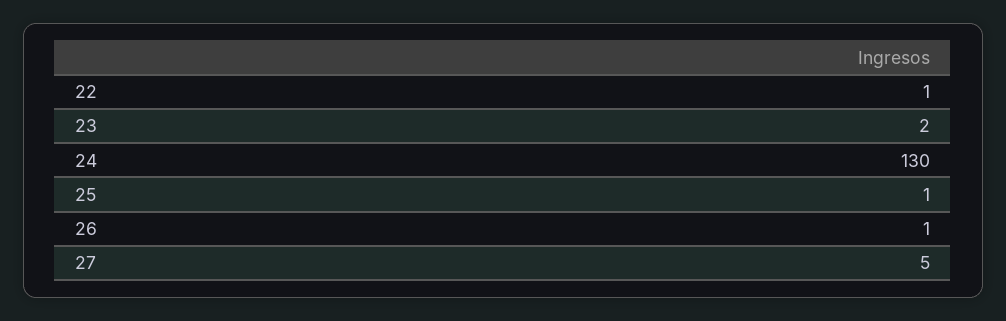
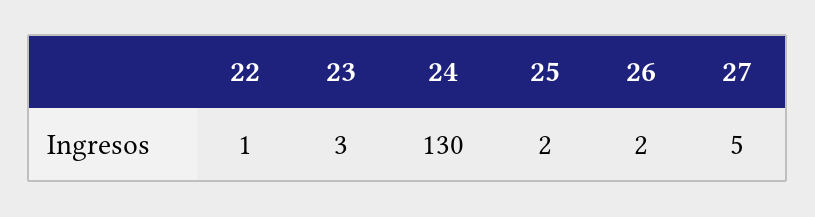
  {
    "22": 1,
-   "23": 2,
+   "23": 3,
    "24": 130,
-   "25": 1,
+   "25": 2,
-   "26": 1,
+   "26": 2,
    "27": 5
  }

